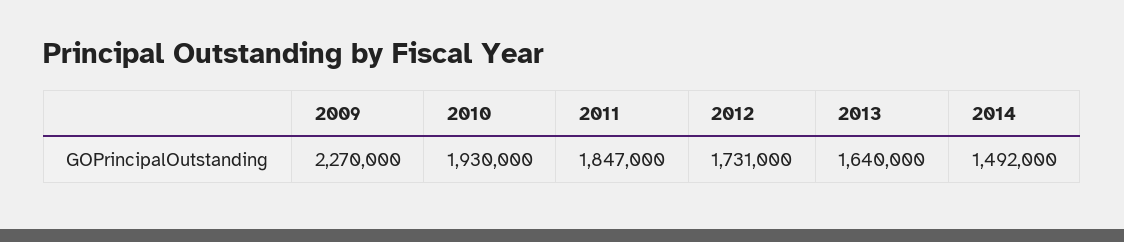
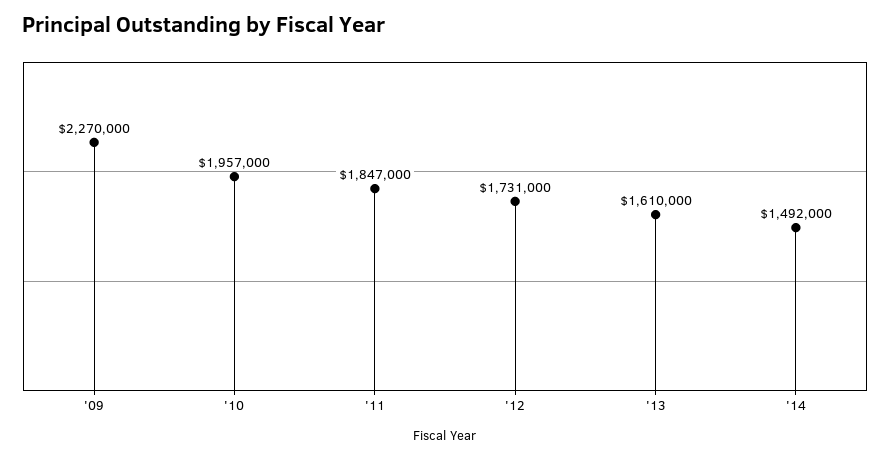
  {
    "2009": 2270000,
-   "2010": 1930000,
+   "2010": 1957000,
    "2011": 1847000,
    "2012": 1731000,
-   "2013": 1640000,
+   "2013": 1610000,
    "2014": 1492000
  }

